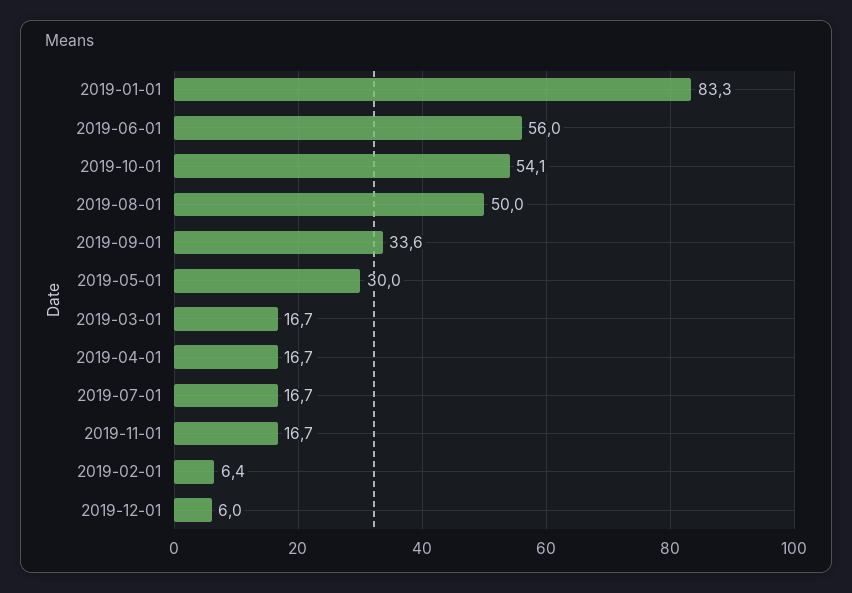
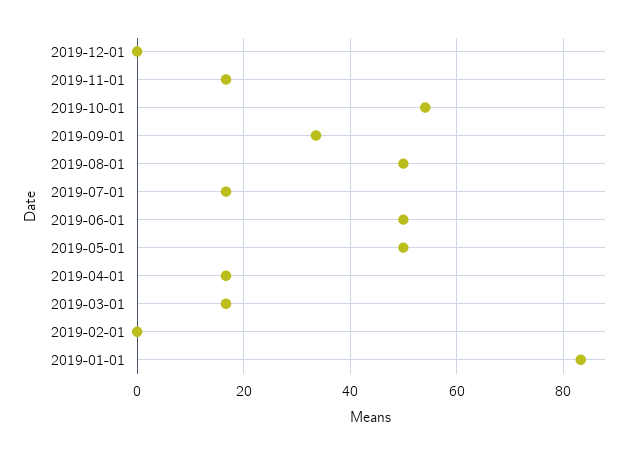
  {
    "2019-01-01": 83.3,
-   "2019-06-01": 56,
+   "2019-06-01": 50,
    "2019-10-01": 54.1,
    "2019-08-01": 50,
    "2019-09-01": 33.6,
-   "2019-05-01": 30,
+   "2019-05-01": 50,
    "2019-03-01": 16.7,
    "2019-04-01": 16.7,
    "2019-07-01": 16.7,
    "2019-11-01": 16.7,
-   "2019-02-01": 6.4,
+   "2019-02-01": 0,
-   "2019-12-01": 6
+   "2019-12-01": 0
  }

